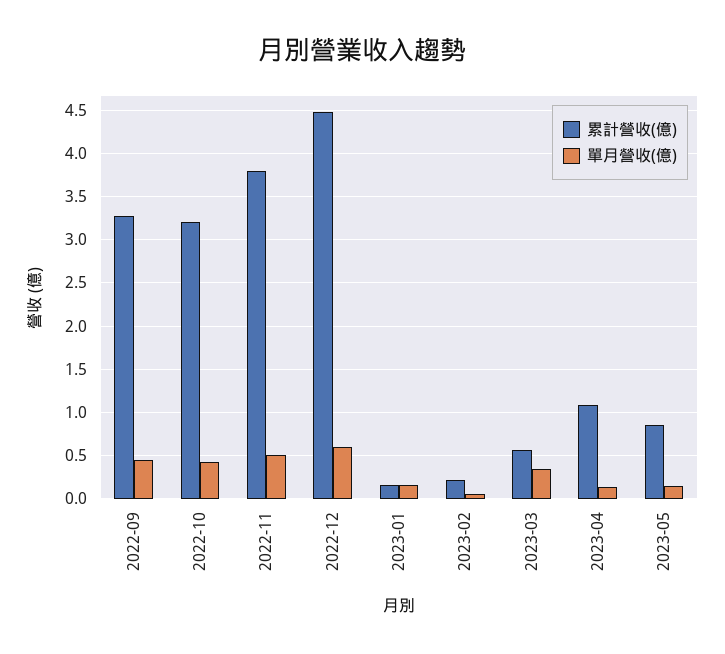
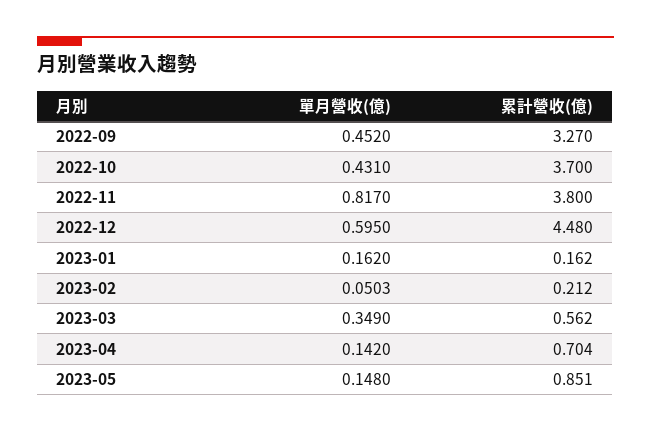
  {
    "累計營收(億)": {
      "2022-09": 3.27,
-     "2022-10": 3.2,
+     "2022-10": 3.7,
      "2022-11": 3.8,
      "2022-12": 4.48,
      "2023-01": 0.162,
      "2023-02": 0.212,
      "2023-03": 0.562,
-     "2023-04": 1.1,
+     "2023-04": 0.704,
      "2023-05": 0.851
    },
    "單月營收(億)": {
      "2022-09": 0.452,
      "2022-10": 0.431,
-     "2022-11": 0.5,
+     "2022-11": 0.817,
      "2022-12": 0.595,
      "2023-01": 0.162,
      "2023-02": 0.0503,
      "2023-03": 0.349,
      "2023-04": 0.142,
      "2023-05": 0.148
    }
  }

